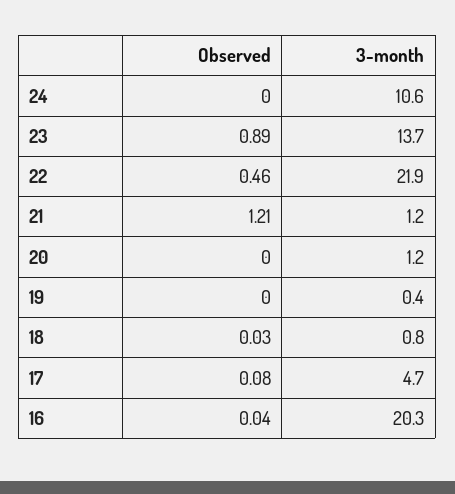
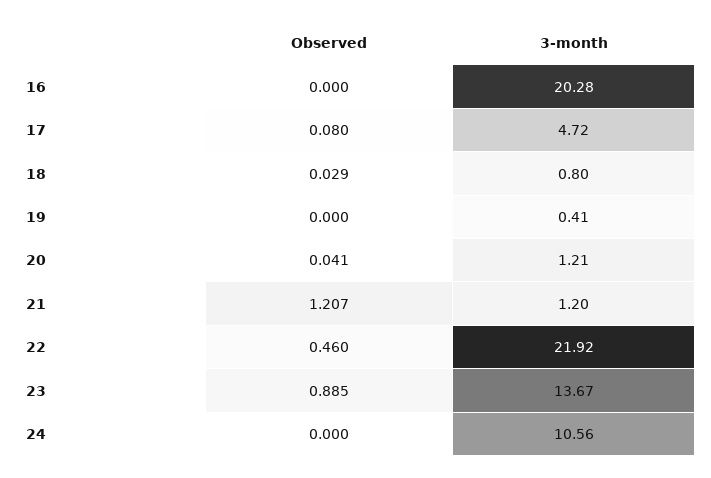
  {
    "Observed": {
      "24": 0,
      "23": 0.885,
      "22": 0.46,
      "21": 1.207,
-     "20": 0,
+     "20": 0.041,
      "19": 0,
      "18": 0.029,
      "17": 0.08,
-     "16": 0.04
+     "16": 0
    },
    "3-month": {
      "24": 10.56,
      "23": 13.67,
      "22": 21.92,
      "21": 1.2,
      "20": 1.21,
      "19": 0.41,
      "18": 0.8,
      "17": 4.72,
      "16": 20.28
    }
  }

